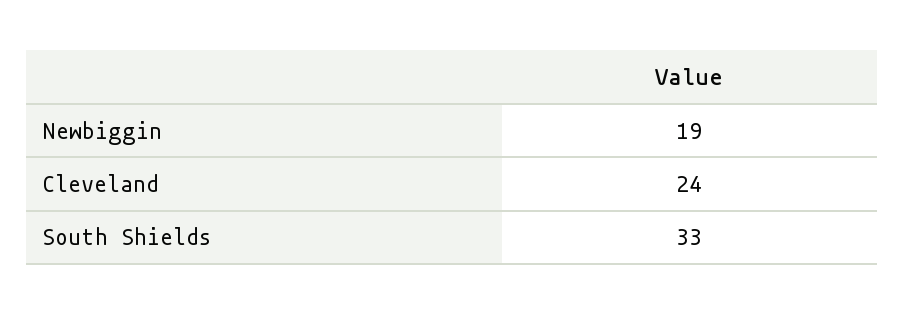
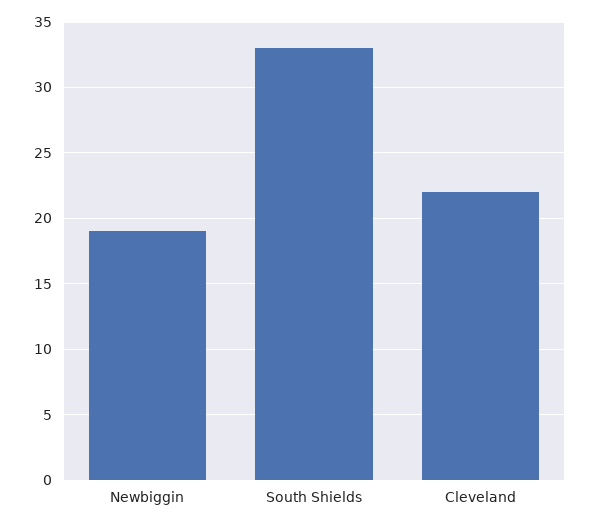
  {
    "Newbiggin": 19,
-   "Cleveland": 24,
+   "Cleveland": 22,
    "South Shields": 33
  }

